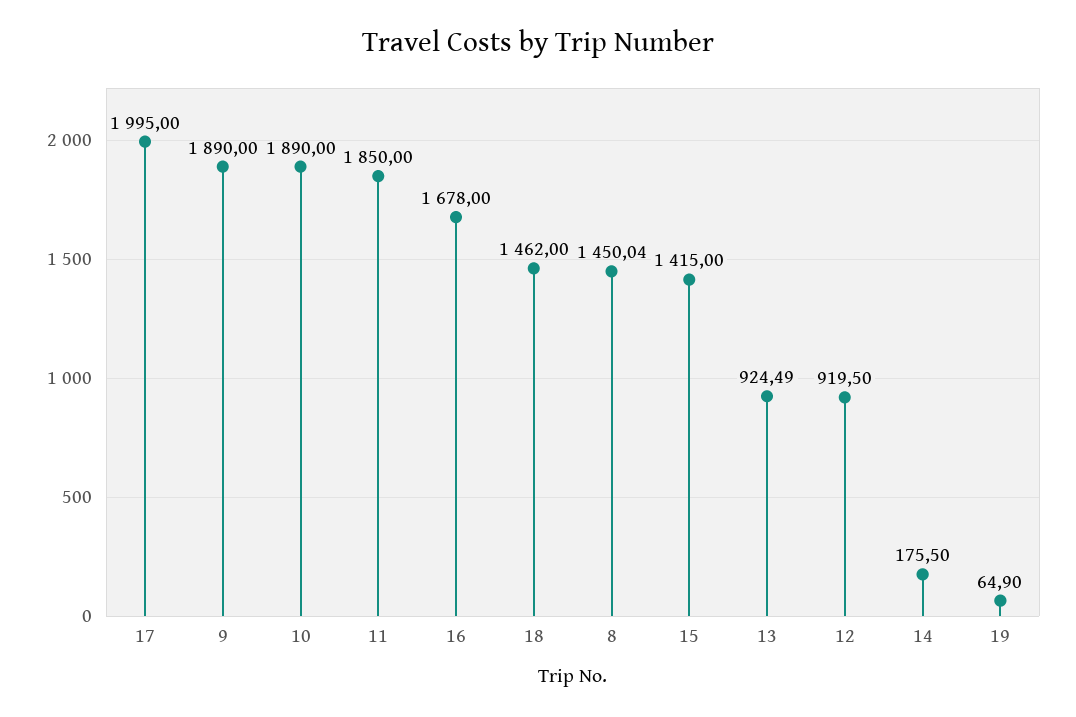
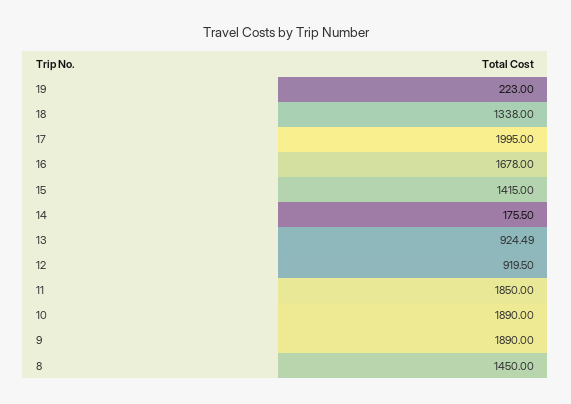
  {
    "17": 1995,
    "9": 1890,
    "10": 1890,
    "11": 1850,
    "16": 1678,
-   "18": 1462,
+   "18": 1338,
-   "8": 1450.04,
+   "8": 1450,
    "15": 1415,
    "13": 924.49,
    "12": 919.5,
    "14": 175.5,
-   "19": 64.9
+   "19": 223
  }

